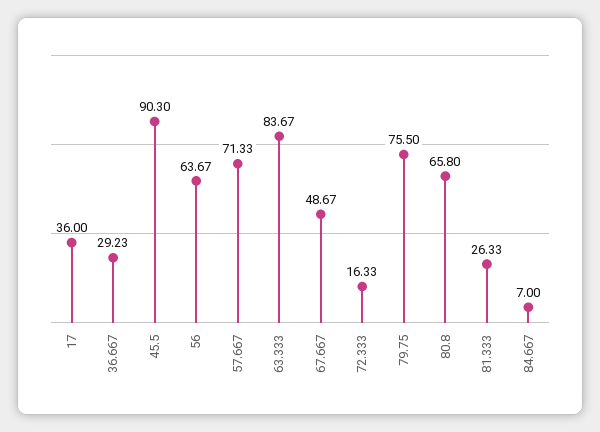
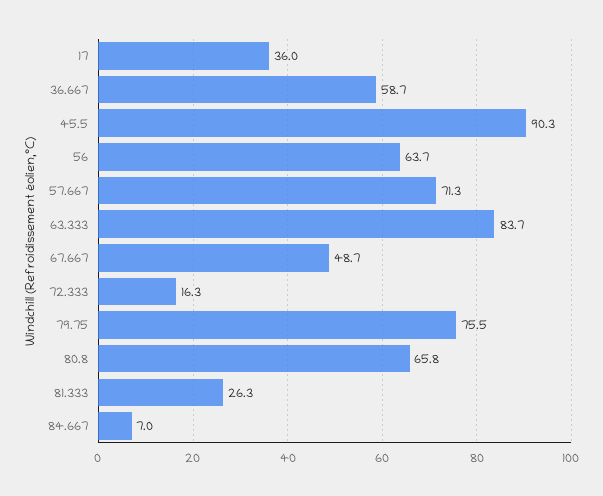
  {
    "17": 36,
-   "36.667": 29.23,
+   "36.667": 58.7,
    "45.5": 90.3,
    "56": 63.67,
    "57.667": 71.33,
    "63.333": 83.67,
    "67.667": 48.67,
    "72.333": 16.33,
    "79.75": 75.5,
    "80.8": 65.8,
    "81.333": 26.33,
    "84.667": 7
  }

